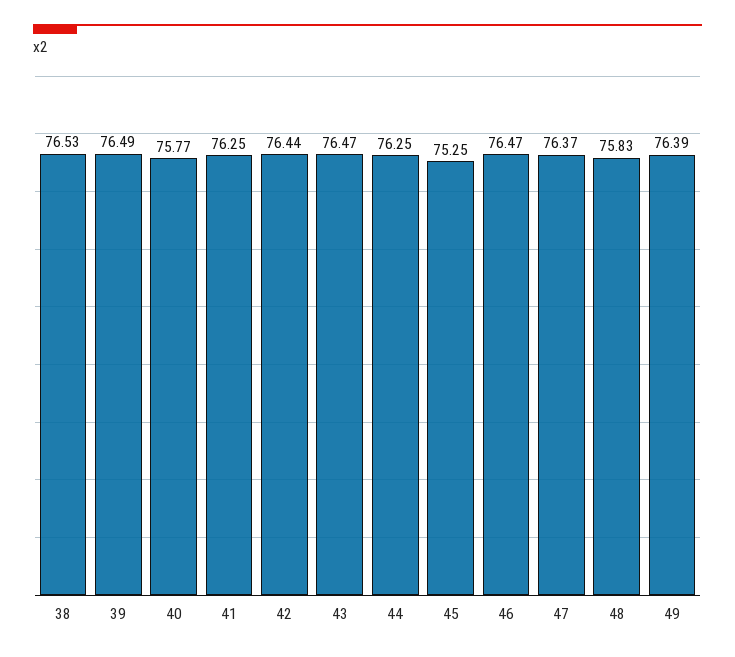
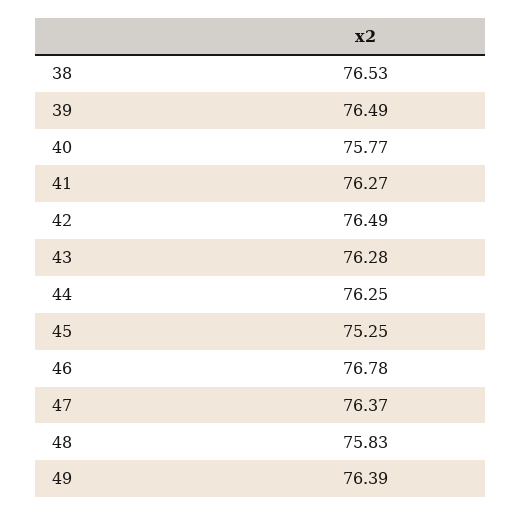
  {
    "38": 76.53,
    "39": 76.49,
    "40": 75.77,
-   "41": 76.25,
+   "41": 76.27,
-   "42": 76.44,
+   "42": 76.49,
-   "43": 76.47,
+   "43": 76.28,
    "44": 76.25,
    "45": 75.25,
-   "46": 76.47,
+   "46": 76.78,
    "47": 76.37,
    "48": 75.83,
    "49": 76.39
  }

